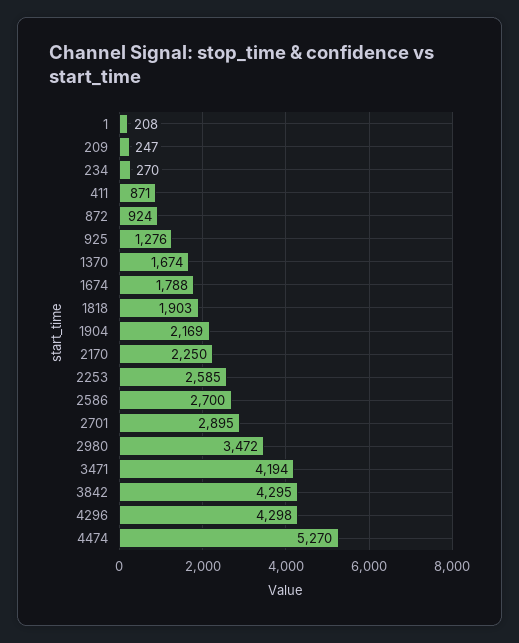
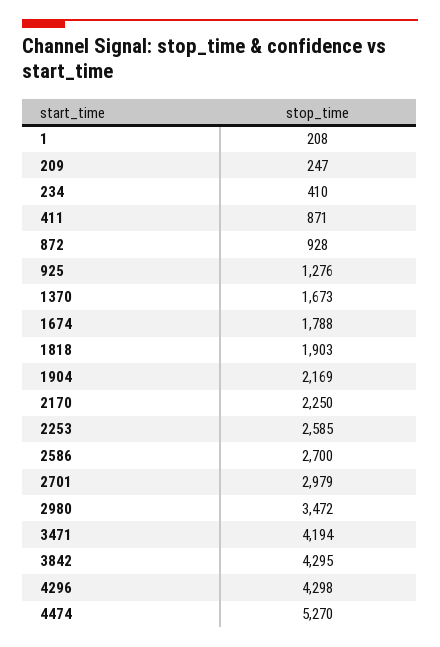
  {
    "1": 208,
    "209": 247,
-   "234": 270,
+   "234": 410,
    "411": 871,
-   "872": 924,
+   "872": 928,
    "925": 1276,
-   "1370": 1674,
+   "1370": 1673,
    "1674": 1788,
    "1818": 1903,
    "1904": 2169,
    "2170": 2250,
    "2253": 2585,
    "2586": 2700,
-   "2701": 2895,
+   "2701": 2979,
    "2980": 3472,
    "3471": 4194,
    "3842": 4295,
    "4296": 4298,
    "4474": 5270
  }

